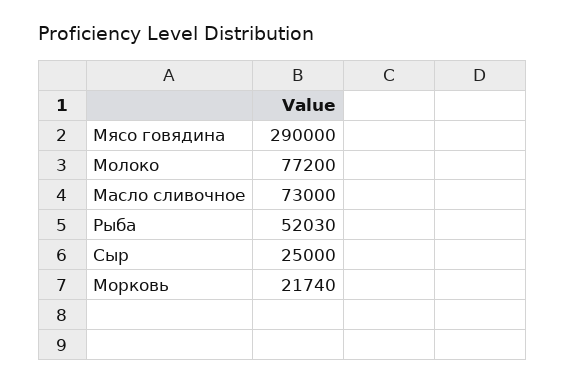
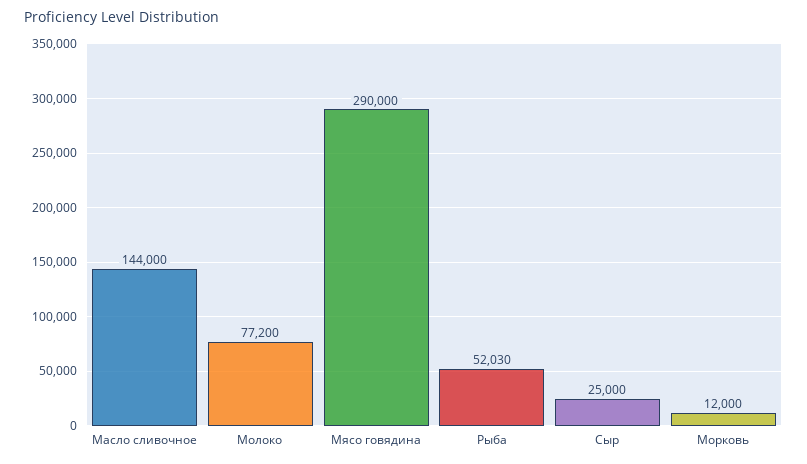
  {
    "Мясо говядина": 290000,
    "Молоко": 77200,
-   "Масло сливочное": 73000,
+   "Масло сливочное": 144000,
    "Рыба": 52030,
    "Сыр": 25000,
-   "Морковь": 21740
+   "Морковь": 12000
  }

